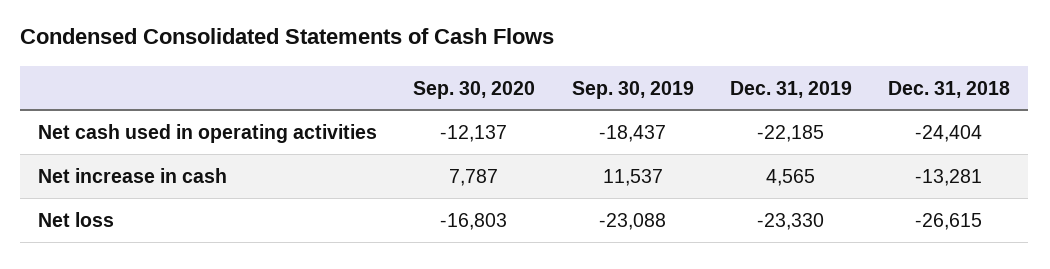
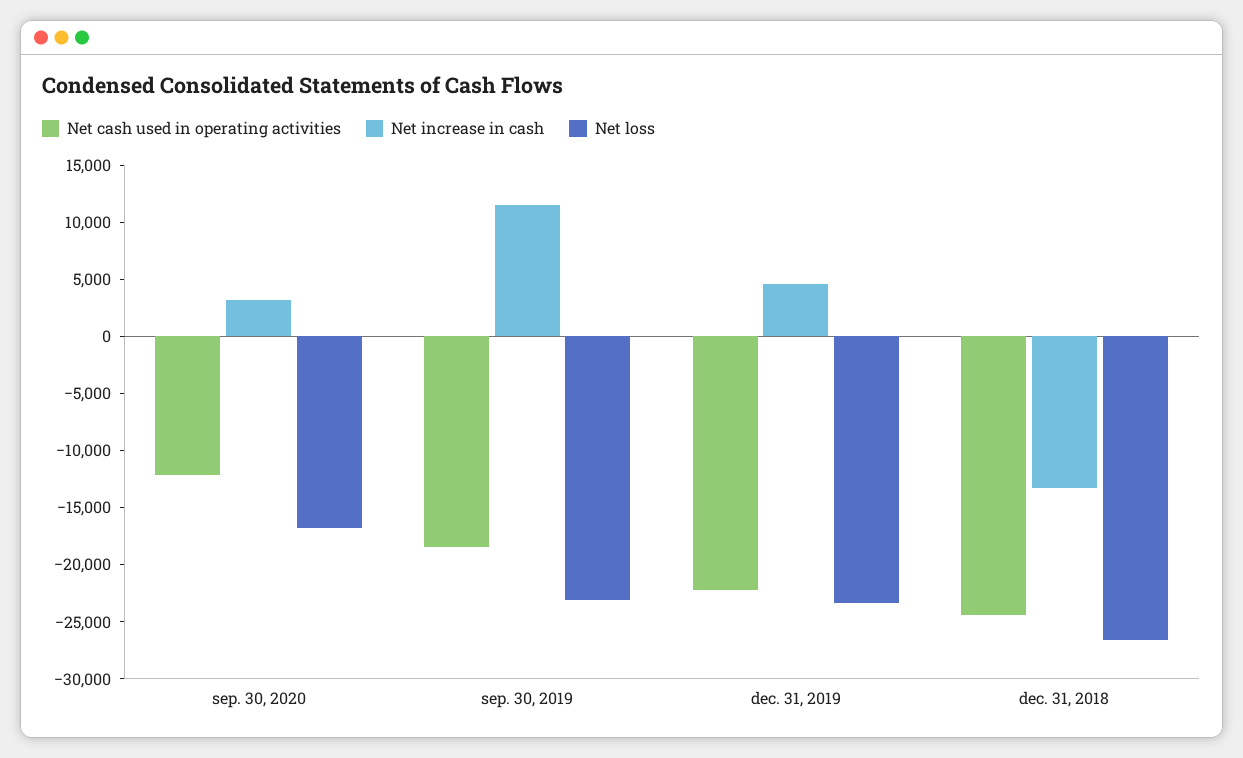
  {
    "Net cash used in operating activities": {
      "Sep. 30, 2020": -12137,
      "Sep. 30, 2019": -18437,
      "Dec. 31, 2019": -22185,
      "Dec. 31, 2018": -24404
    },
    "Net increase in cash": {
-     "Sep. 30, 2020": 7787,
+     "Sep. 30, 2020": 3000,
      "Sep. 30, 2019": 11537,
      "Dec. 31, 2019": 4565,
      "Dec. 31, 2018": -13281
    },
    "Net loss": {
      "Sep. 30, 2020": -16803,
      "Sep. 30, 2019": -23088,
      "Dec. 31, 2019": -23330,
      "Dec. 31, 2018": -26615
    }
  }

